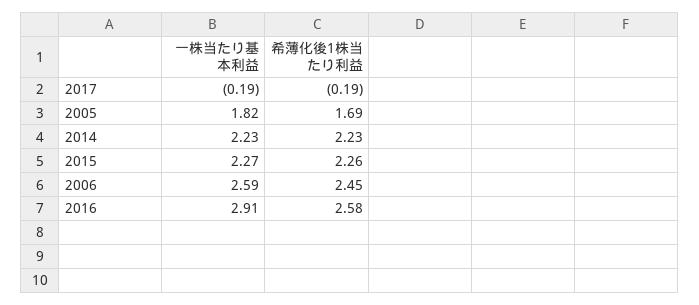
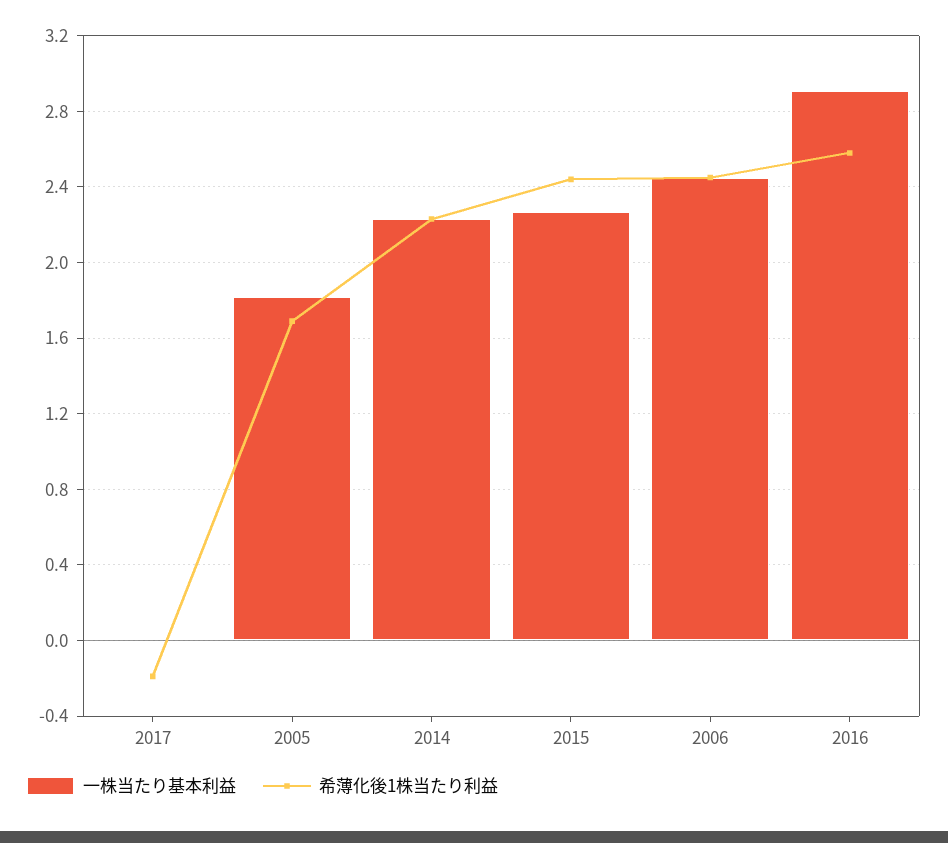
  {
    "一株当たり基本利益": {
-     "2017": -0.19,
+     "2017": 0,
      "2005": 1.82,
      "2014": 2.23,
      "2015": 2.27,
-     "2006": 2.59,
+     "2006": 2.45,
      "2016": 2.91
    },
    "希薄化後1株当たり利益": {
      "2017": -0.19,
      "2005": 1.69,
      "2014": 2.23,
-     "2015": 2.26,
+     "2015": 2.45,
      "2006": 2.45,
      "2016": 2.58
    }
  }

